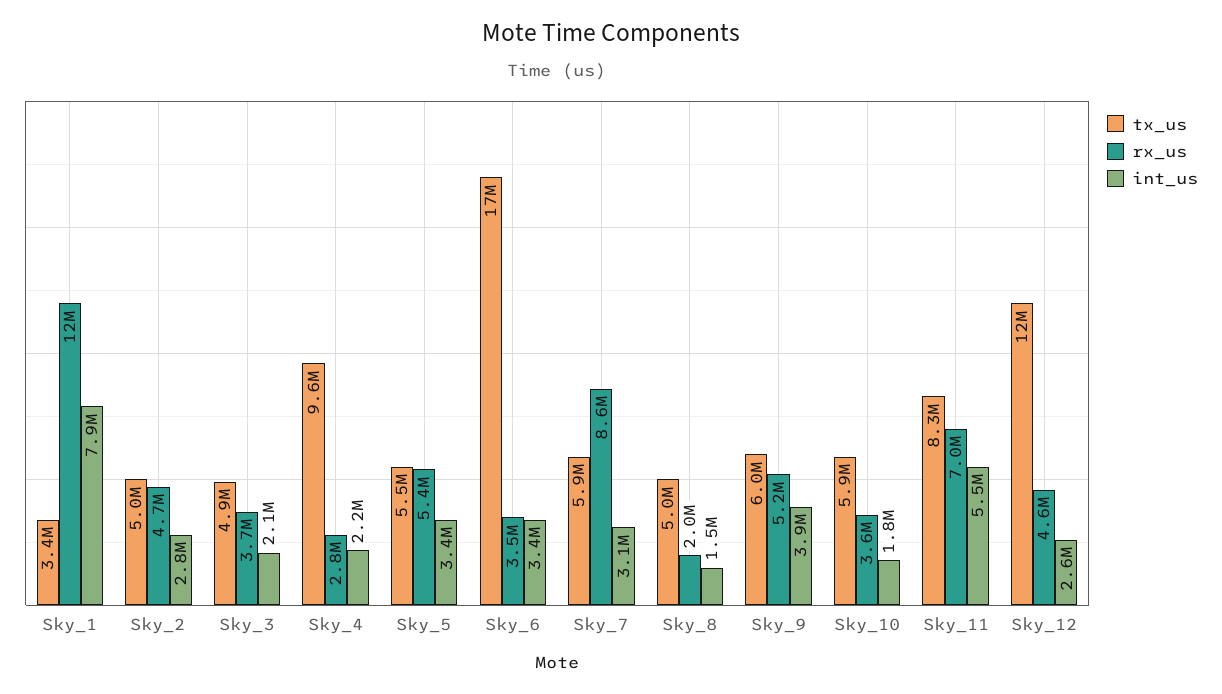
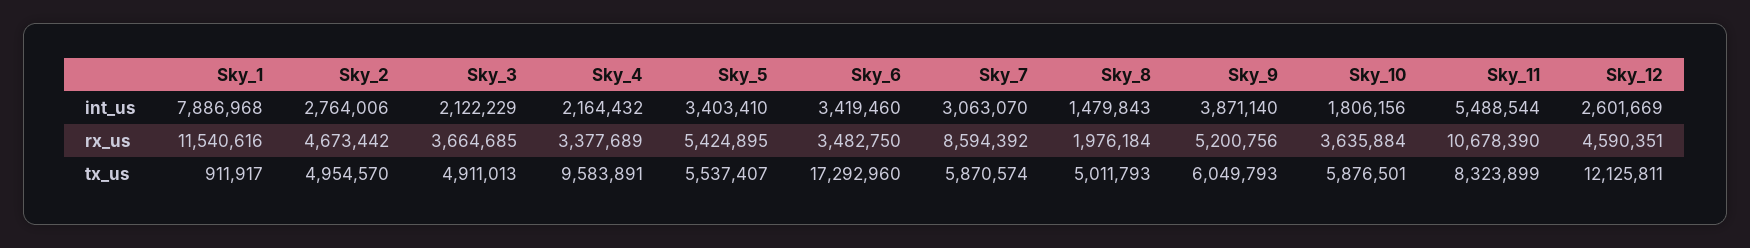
  {
    "tx_us": {
-     "Sky_1": 3400000,
+     "Sky_1": 911917,
      "Sky_2": 4954570,
      "Sky_3": 4911013,
      "Sky_4": 9583891,
      "Sky_5": 5537407,
      "Sky_6": 17292960,
      "Sky_7": 5870574,
      "Sky_8": 5011793,
      "Sky_9": 6049793,
      "Sky_10": 5876501,
      "Sky_11": 8323899,
      "Sky_12": 12125811
    },
    "rx_us": {
      "Sky_1": 11540616,
      "Sky_2": 4673442,
      "Sky_3": 3664685,
-     "Sky_4": 2800000,
+     "Sky_4": 3377689,
      "Sky_5": 5424895,
      "Sky_6": 3482750,
      "Sky_7": 8594392,
      "Sky_8": 1976184,
      "Sky_9": 5200756,
      "Sky_10": 3635884,
-     "Sky_11": 7000000,
+     "Sky_11": 10678390,
      "Sky_12": 4590351
    },
    "int_us": {
      "Sky_1": 7886968,
      "Sky_2": 2764006,
      "Sky_3": 2122229,
      "Sky_4": 2164432,
      "Sky_5": 3403410,
      "Sky_6": 3419460,
      "Sky_7": 3063070,
      "Sky_8": 1479843,
      "Sky_9": 3871140,
      "Sky_10": 1806156,
      "Sky_11": 5488544,
      "Sky_12": 2601669
    }
  }

